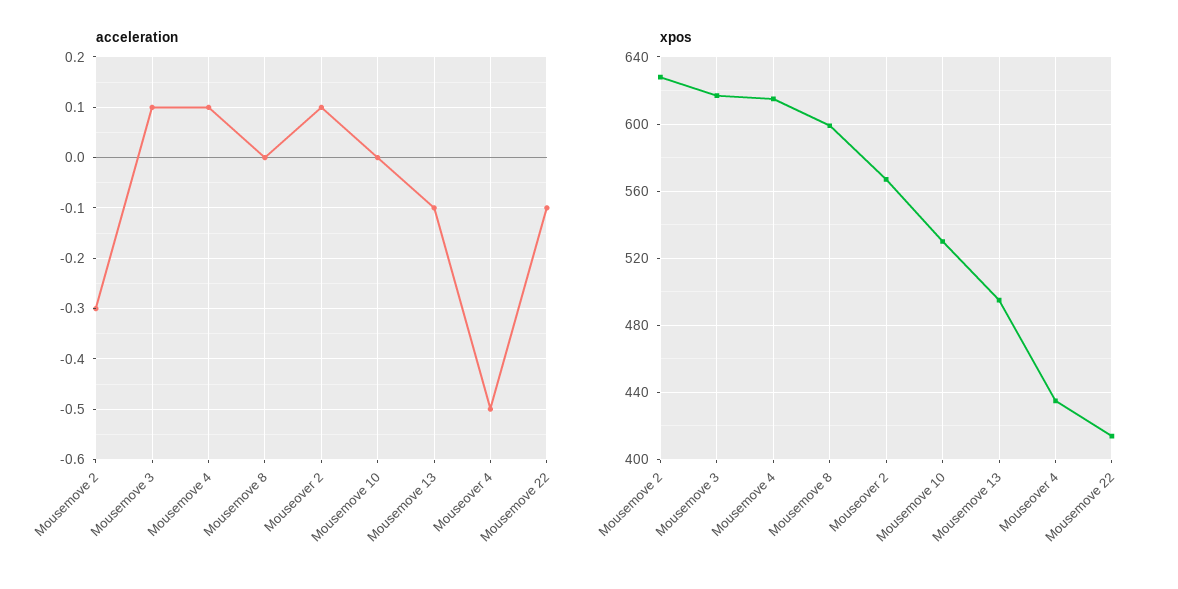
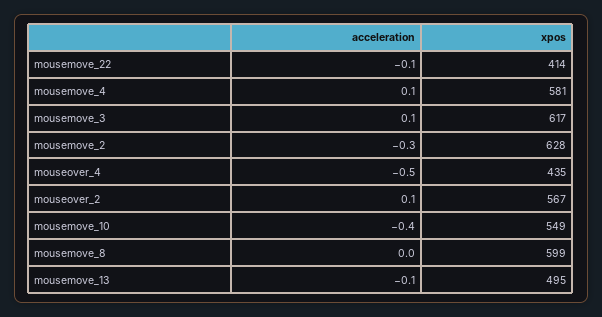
  {
    "acceleration": {
      "Mousemove 2": -0.3,
      "Mousemove 3": 0.1,
      "Mousemove 4": 0.1,
      "Mousemove 8": 0,
      "Mouseover 2": 0.1,
-     "Mousemove 10": 0,
+     "Mousemove 10": -0.4,
      "Mousemove 13": -0.1,
      "Mouseover 4": -0.5,
      "Mousemove 22": -0.1
    },
    "xpos": {
      "Mousemove 2": 628,
      "Mousemove 3": 617,
-     "Mousemove 4": 615,
+     "Mousemove 4": 581,
      "Mousemove 8": 599,
      "Mouseover 2": 567,
-     "Mousemove 10": 530,
+     "Mousemove 10": 549,
      "Mousemove 13": 495,
      "Mouseover 4": 435,
      "Mousemove 22": 414
    }
  }

